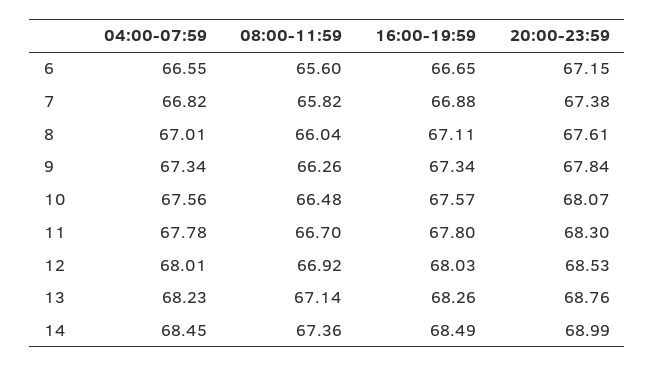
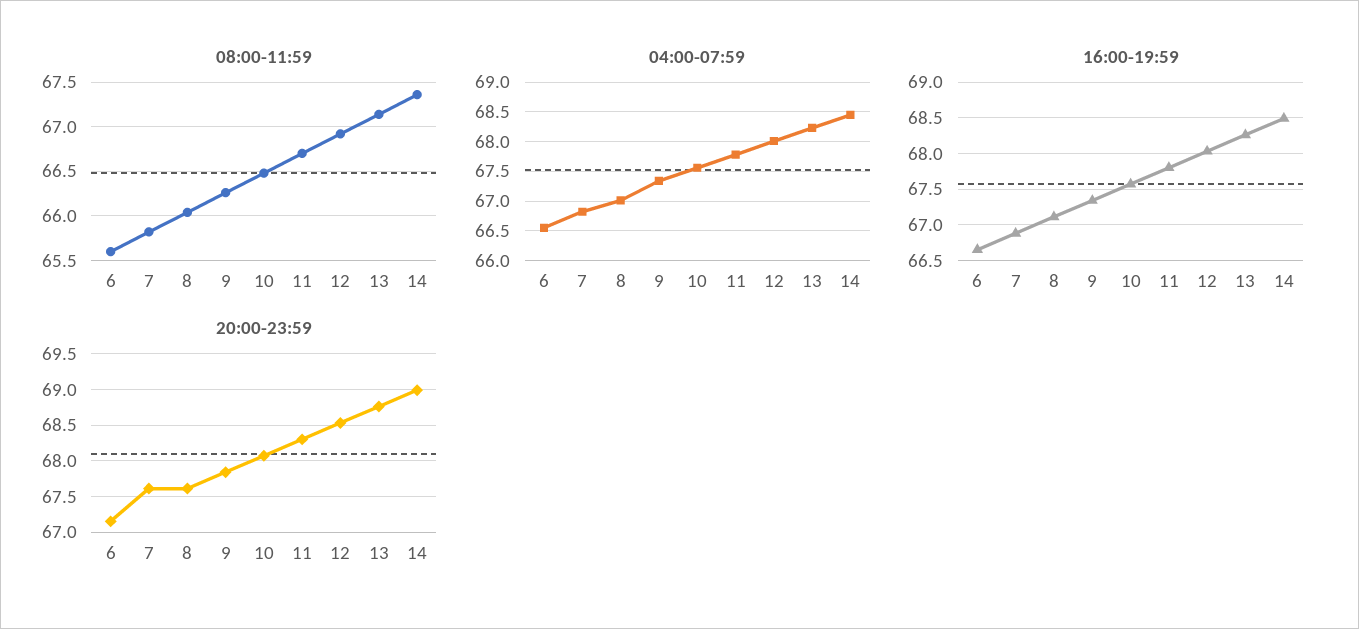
  {
    "04:00-07:59": {
      "6": 66.55,
      "7": 66.82,
      "8": 67.01,
      "9": 67.34,
      "10": 67.56,
      "11": 67.78,
      "12": 68.01,
      "13": 68.23,
      "14": 68.45
    },
    "08:00-11:59": {
      "6": 65.6,
      "7": 65.82,
      "8": 66.04,
      "9": 66.26,
      "10": 66.48,
      "11": 66.7,
      "12": 66.92,
      "13": 67.14,
      "14": 67.36
    },
    "16:00-19:59": {
      "6": 66.65,
      "7": 66.88,
      "8": 67.11,
      "9": 67.34,
      "10": 67.57,
      "11": 67.8,
      "12": 68.03,
      "13": 68.26,
      "14": 68.49
    },
    "20:00-23:59": {
      "6": 67.15,
-     "7": 67.38,
+     "7": 67.6,
      "8": 67.61,
      "9": 67.84,
      "10": 68.07,
      "11": 68.3,
      "12": 68.53,
      "13": 68.76,
      "14": 68.99
    }
  }

